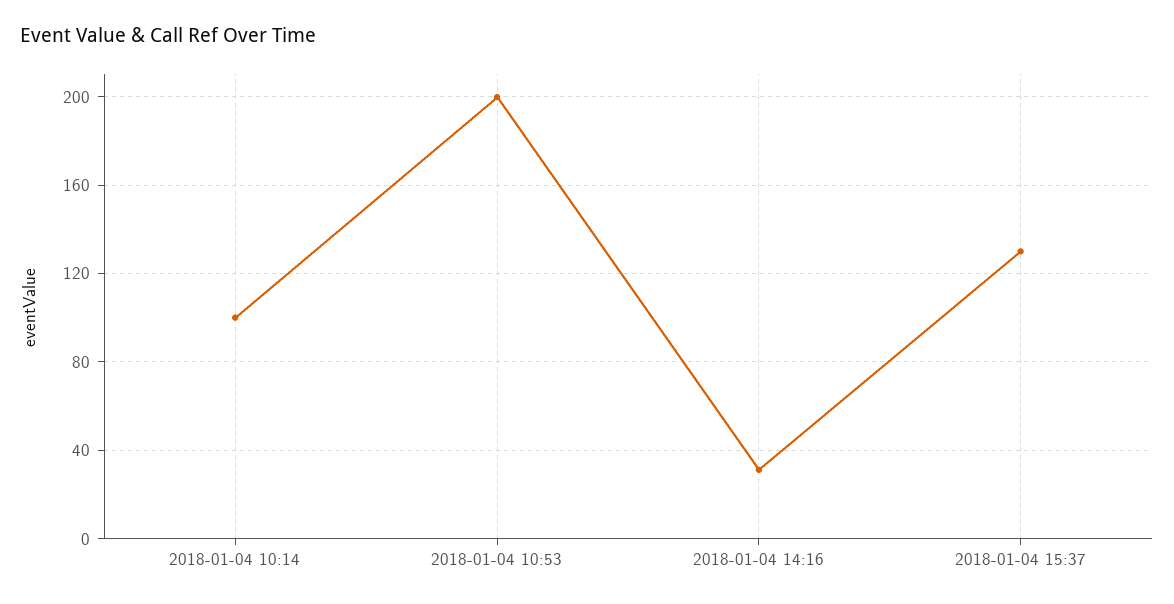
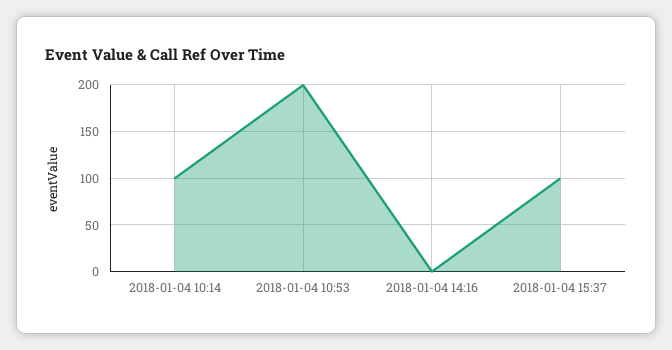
  {
    "2018-01-04 10:14": 100,
    "2018-01-04 10:53": 200,
-   "2018-01-04 14:16": 30,
+   "2018-01-04 14:16": 0,
-   "2018-01-04 15:37": 130
+   "2018-01-04 15:37": 100
  }

